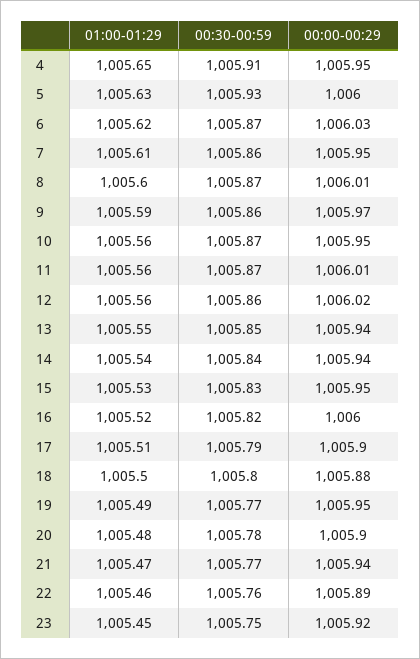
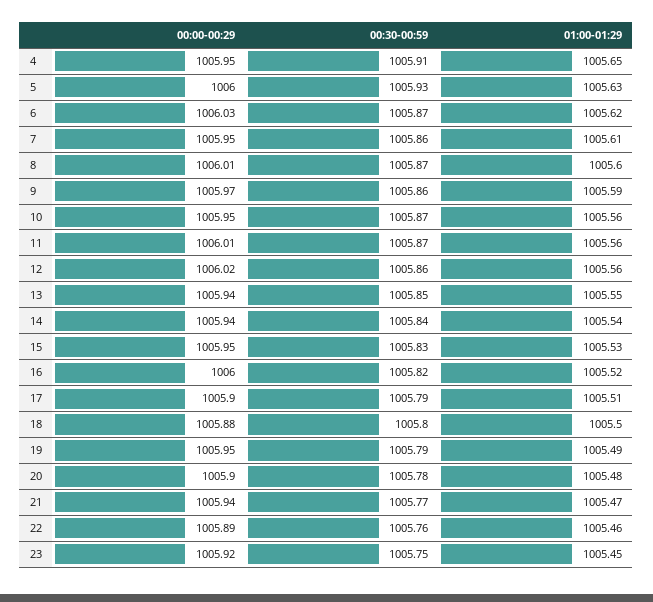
  {
    "01:00-01:29": {
      "4": 1005.65,
      "5": 1005.63,
      "6": 1005.62,
      "7": 1005.61,
      "8": 1005.6,
      "9": 1005.59,
      "10": 1005.56,
      "11": 1005.56,
      "12": 1005.56,
      "13": 1005.55,
      "14": 1005.54,
      "15": 1005.53,
      "16": 1005.52,
      "17": 1005.51,
      "18": 1005.5,
      "19": 1005.49,
      "20": 1005.48,
      "21": 1005.47,
      "22": 1005.46,
      "23": 1005.45
    },
    "00:30-00:59": {
      "4": 1005.91,
      "5": 1005.93,
      "6": 1005.87,
      "7": 1005.86,
      "8": 1005.87,
      "9": 1005.86,
      "10": 1005.87,
      "11": 1005.87,
      "12": 1005.86,
      "13": 1005.85,
      "14": 1005.84,
      "15": 1005.83,
      "16": 1005.82,
      "17": 1005.79,
      "18": 1005.8,
-     "19": 1005.77,
+     "19": 1005.79,
      "20": 1005.78,
      "21": 1005.77,
      "22": 1005.76,
      "23": 1005.75
    },
    "00:00-00:29": {
      "4": 1005.95,
      "5": 1006,
      "6": 1006.03,
      "7": 1005.95,
      "8": 1006.01,
      "9": 1005.97,
      "10": 1005.95,
      "11": 1006.01,
      "12": 1006.02,
      "13": 1005.94,
      "14": 1005.94,
      "15": 1005.95,
      "16": 1006,
      "17": 1005.9,
      "18": 1005.88,
      "19": 1005.95,
      "20": 1005.9,
      "21": 1005.94,
      "22": 1005.89,
      "23": 1005.92
    }
  }

